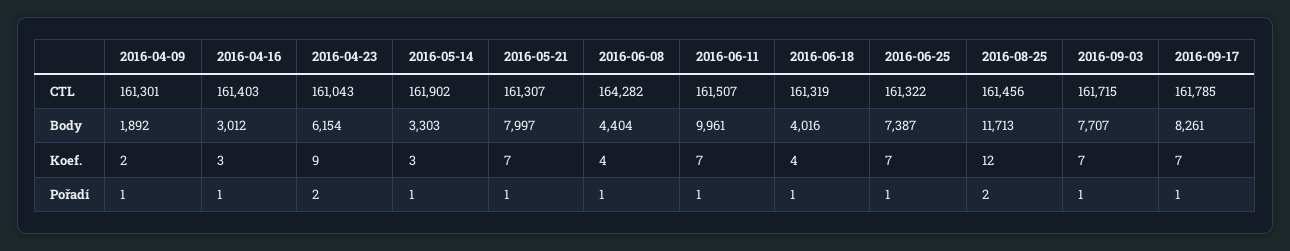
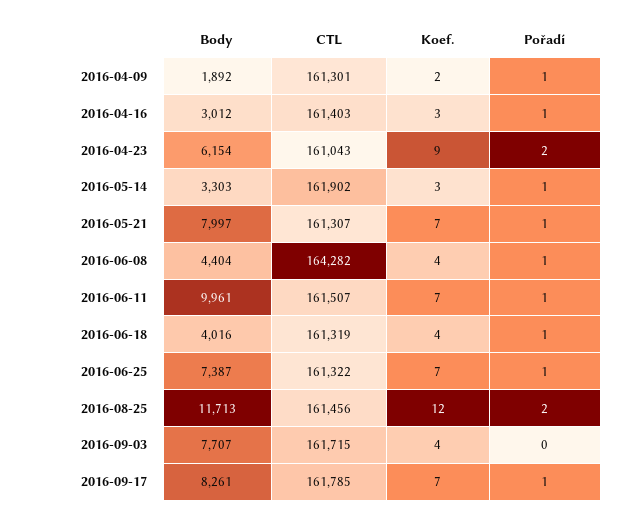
  {
    "2016-04-09": {
      "CTL": 161301,
      "Body": 1892,
      "Koef.": 2,
      "Pořadí": 1
    },
    "2016-04-16": {
      "CTL": 161403,
      "Body": 3012,
      "Koef.": 3,
      "Pořadí": 1
    },
    "2016-04-23": {
      "CTL": 161043,
      "Body": 6154,
      "Koef.": 9,
      "Pořadí": 2
    },
    "2016-05-14": {
      "CTL": 161902,
      "Body": 3303,
      "Koef.": 3,
      "Pořadí": 1
    },
    "2016-05-21": {
      "CTL": 161307,
      "Body": 7997,
      "Koef.": 7,
      "Pořadí": 1
    },
    "2016-06-08": {
      "CTL": 164282,
      "Body": 4404,
      "Koef.": 4,
      "Pořadí": 1
    },
    "2016-06-11": {
      "CTL": 161507,
      "Body": 9961,
      "Koef.": 7,
      "Pořadí": 1
    },
    "2016-06-18": {
      "CTL": 161319,
      "Body": 4016,
      "Koef.": 4,
      "Pořadí": 1
    },
    "2016-06-25": {
      "CTL": 161322,
      "Body": 7387,
      "Koef.": 7,
      "Pořadí": 1
    },
    "2016-08-25": {
      "CTL": 161456,
      "Body": 11713,
      "Koef.": 12,
      "Pořadí": 2
    },
    "2016-09-03": {
      "CTL": 161715,
      "Body": 7707,
-     "Koef.": 7,
+     "Koef.": 4,
-     "Pořadí": 1
+     "Pořadí": 0
    },
    "2016-09-17": {
      "CTL": 161785,
      "Body": 8261,
      "Koef.": 7,
      "Pořadí": 1
    }
  }

